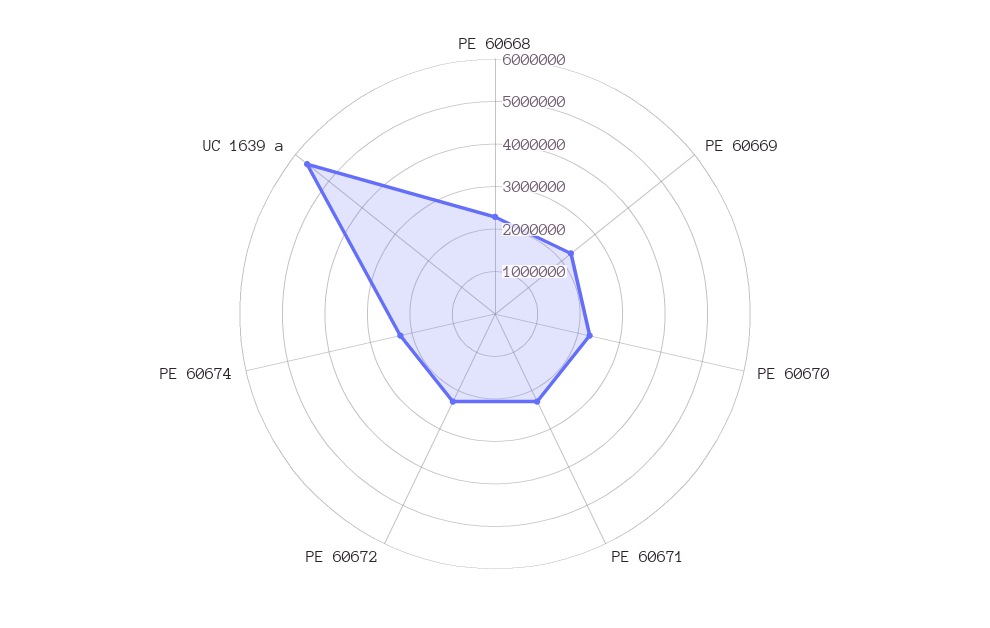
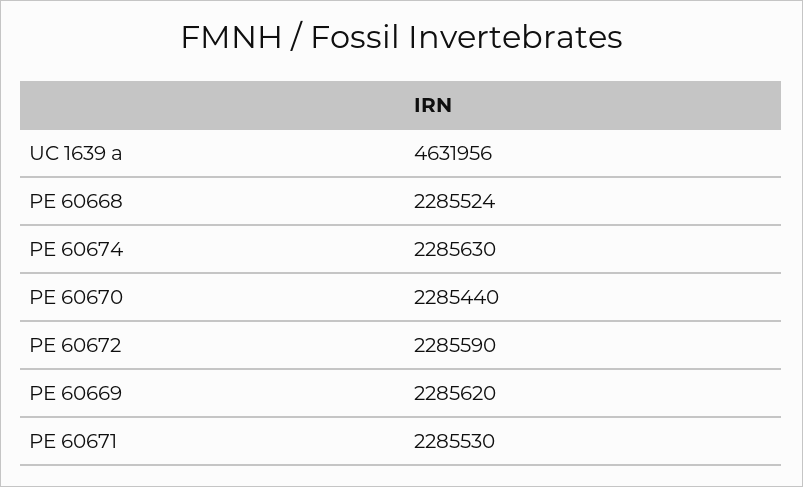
  {
    "PE 60668": 2285524,
    "PE 60669": 2285620,
    "PE 60670": 2285440,
    "PE 60671": 2285530,
    "PE 60672": 2285590,
    "PE 60674": 2285630,
-   "UC 1639 a": 5600000
+   "UC 1639 a": 4631956
  }

